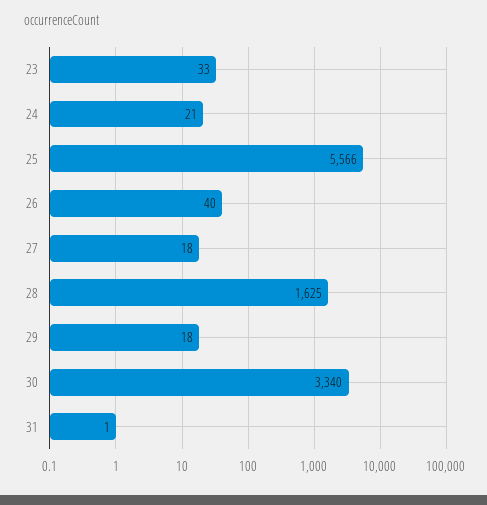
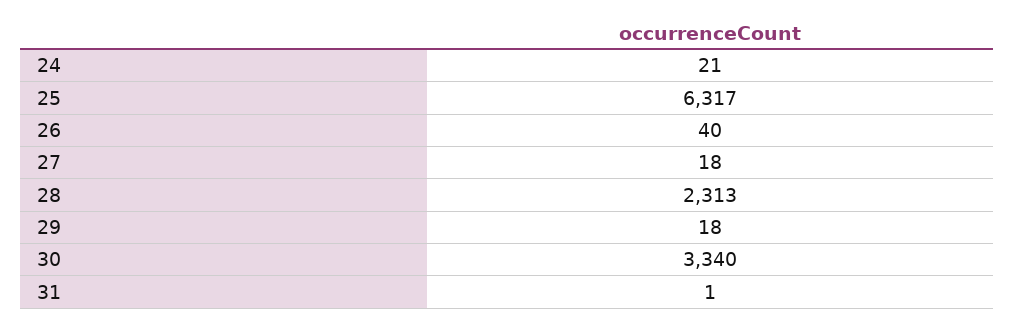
  {
-   "23": 33,
    "24": 21,
-   "25": 5566,
+   "25": 6317,
    "26": 40,
    "27": 18,
-   "28": 1625,
+   "28": 2313,
    "29": 18,
    "30": 3340,
    "31": 1
  }

